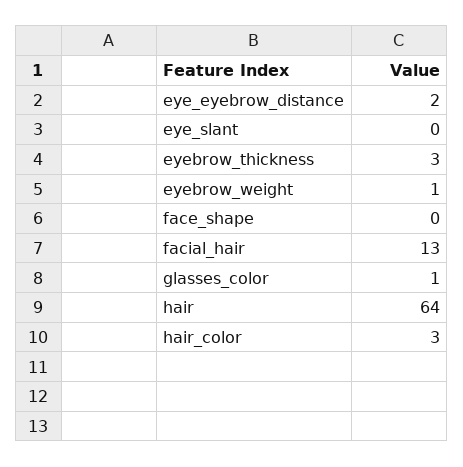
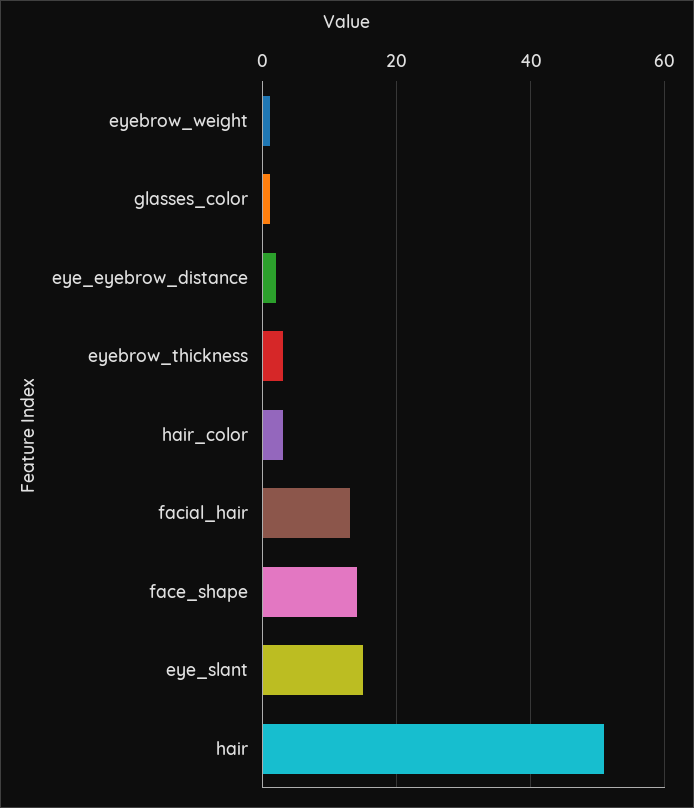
  {
    "eye_eyebrow_distance": 2,
-   "eye_slant": 0,
+   "eye_slant": 15,
    "eyebrow_thickness": 3,
    "eyebrow_weight": 1,
-   "face_shape": 0,
+   "face_shape": 15,
    "facial_hair": 13,
    "glasses_color": 1,
-   "hair": 64,
+   "hair": 50,
    "hair_color": 3
  }

